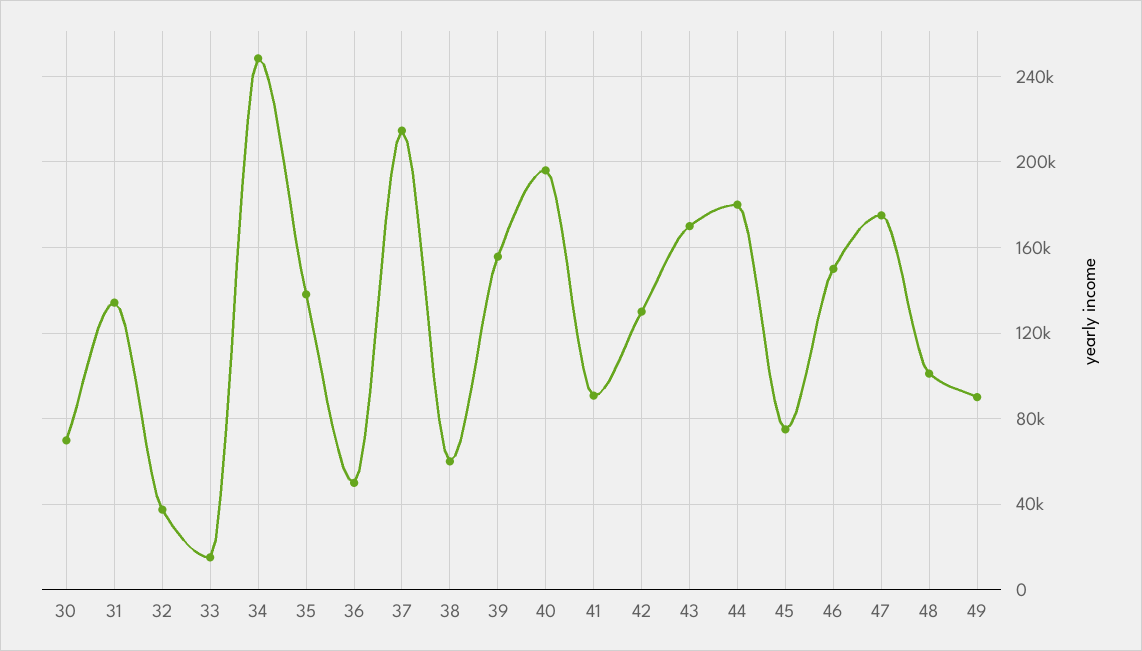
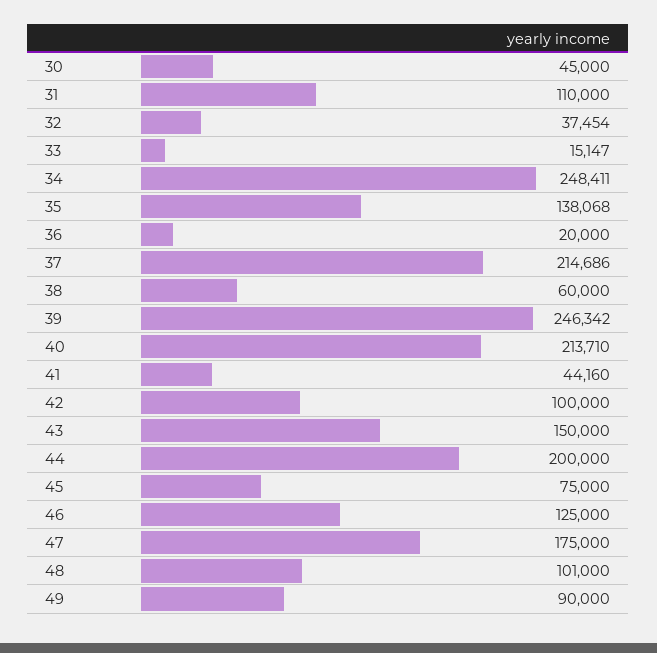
  {
-   "30": 70000,
+   "30": 45000,
-   "31": 135000,
+   "31": 110000,
    "32": 37454,
    "33": 15147,
    "34": 248411,
    "35": 138068,
-   "36": 50000,
+   "36": 20000,
    "37": 214686,
    "38": 60000,
-   "39": 155000,
+   "39": 246342,
-   "40": 195000,
+   "40": 213710,
-   "41": 90000,
+   "41": 44160,
-   "42": 130000,
+   "42": 100000,
-   "43": 170000,
+   "43": 150000,
-   "44": 180000,
+   "44": 200000,
    "45": 75000,
-   "46": 150000,
+   "46": 125000,
    "47": 175000,
    "48": 101000,
    "49": 90000
  }

